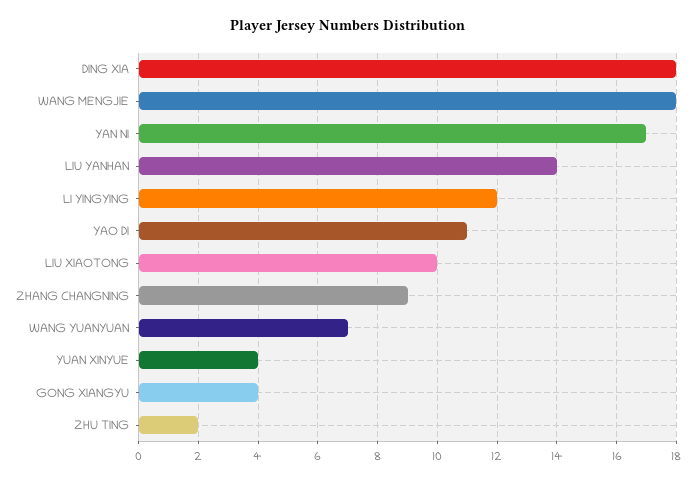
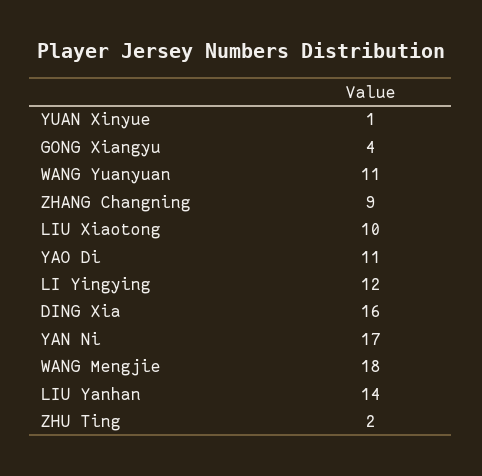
  {
-   "DING XIA": 18,
+   "DING XIA": 16,
    "WANG MENGJIE": 18,
    "YAN NI": 17,
    "LIU YANHAN": 14,
    "LI YINGYING": 12,
    "YAO DI": 11,
    "LIU XIAOTONG": 10,
    "ZHANG CHANGNING": 9,
-   "WANG YUANYUAN": 7,
+   "WANG YUANYUAN": 11,
-   "YUAN XINYUE": 4,
+   "YUAN XINYUE": 1,
    "GONG XIANGYU": 4,
    "ZHU TING": 2
  }

